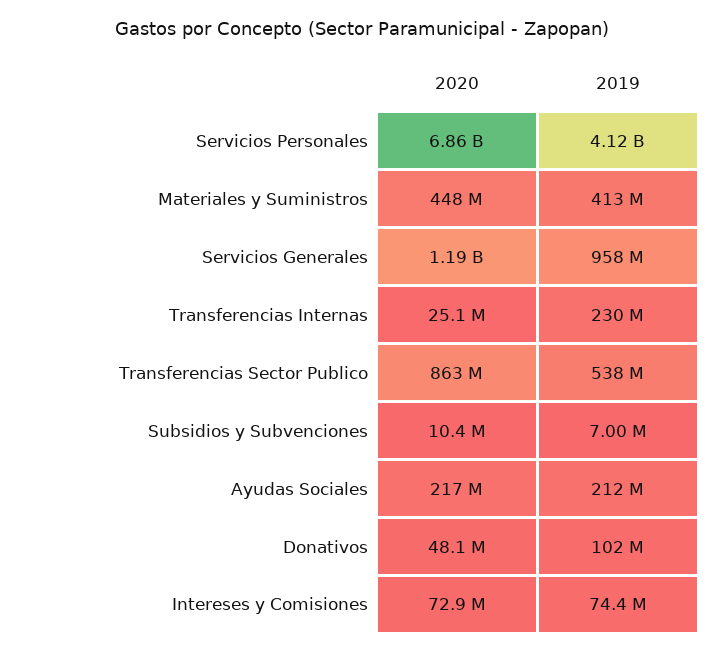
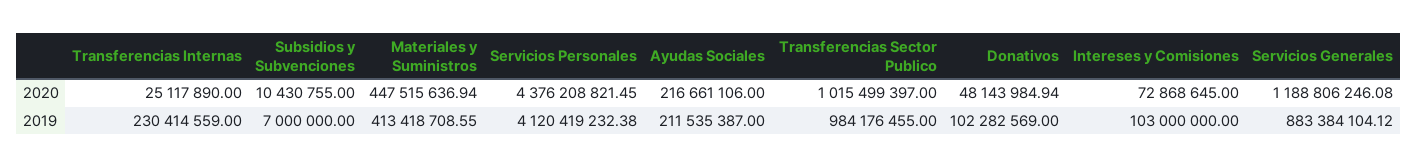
  {
    "2020": {
-     "Servicios Personales": 6860000000,
+     "Servicios Personales": 4376208821.45,
      "Materiales y Suministros": 447515636.94,
      "Servicios Generales": 1188806246.08,
      "Transferencias Internas": 25117890,
-     "Transferencias Sector Publico": 863000000,
+     "Transferencias Sector Publico": 1015499397,
      "Subsidios y Subvenciones": 10430755,
      "Ayudas Sociales": 216661106,
      "Donativos": 48143984.94,
      "Intereses y Comisiones": 72868645
    },
    "2019": {
      "Servicios Personales": 4120419232.38,
      "Materiales y Suministros": 413418708.55,
-     "Servicios Generales": 958000000,
+     "Servicios Generales": 883384104.12,
      "Transferencias Internas": 230414559,
-     "Transferencias Sector Publico": 538000000,
+     "Transferencias Sector Publico": 984176455,
      "Subsidios y Subvenciones": 7000000,
      "Ayudas Sociales": 211535387,
      "Donativos": 102282569,
-     "Intereses y Comisiones": 74400000
+     "Intereses y Comisiones": 103000000
    }
  }

